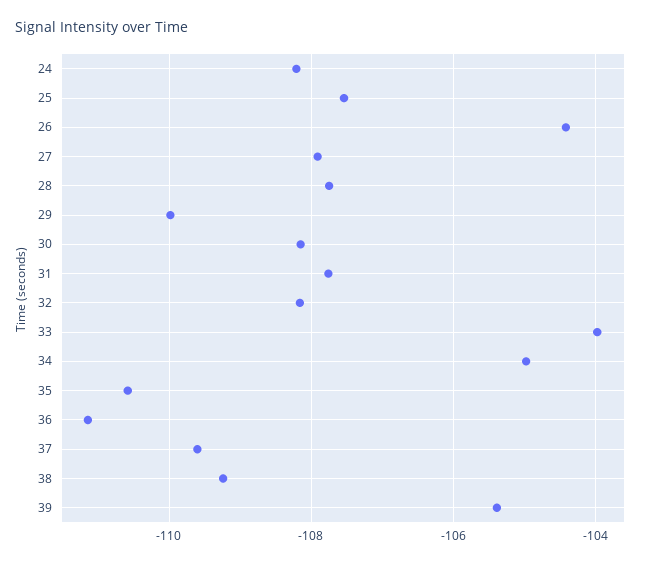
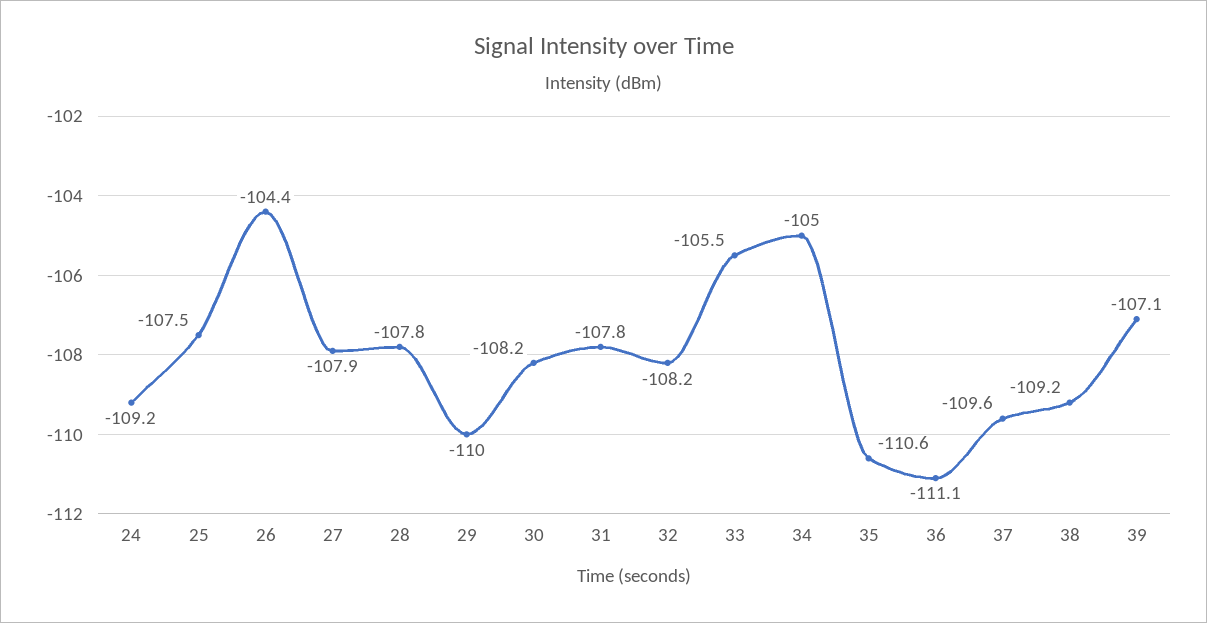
  {
-   "24": -108.2,
+   "24": -109.2,
    "25": -107.5,
    "26": -104.4,
    "27": -107.9,
    "28": -107.8,
    "29": -110,
    "30": -108.2,
    "31": -107.8,
    "32": -108.2,
-   "33": -104,
+   "33": -105.5,
    "34": -105,
    "35": -110.6,
    "36": -111.1,
    "37": -109.6,
    "38": -109.2,
-   "39": -105.4
+   "39": -107.1
  }

